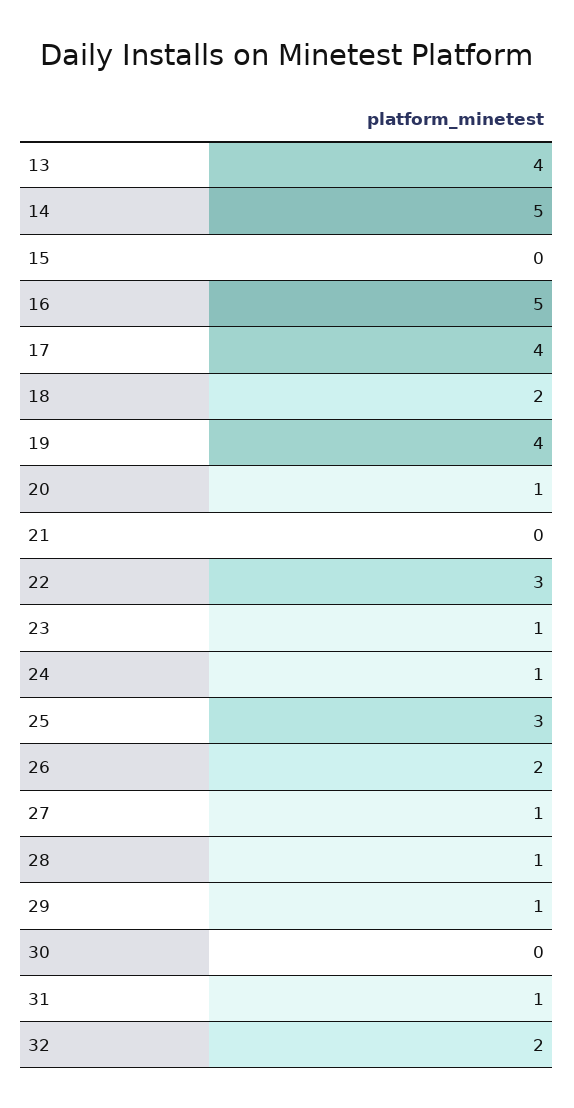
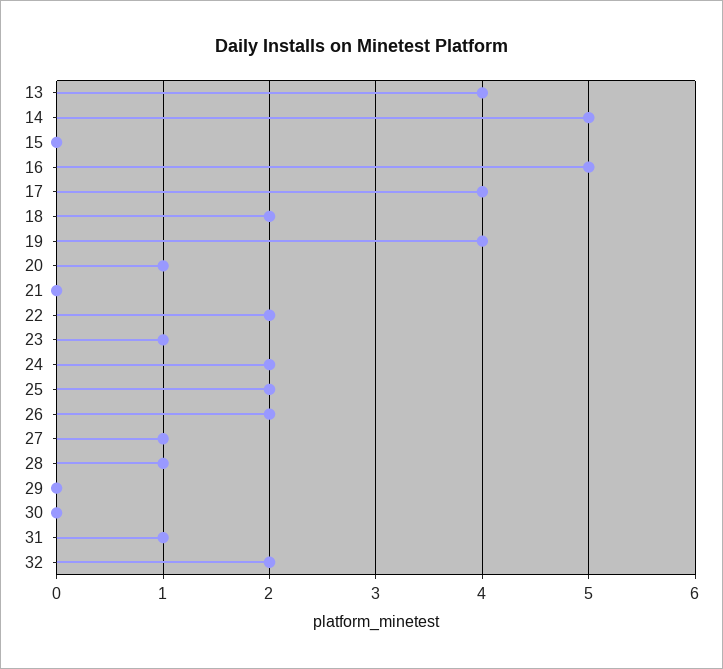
  {
    "13": 4,
    "14": 5,
    "15": 0,
    "16": 5,
    "17": 4,
    "18": 2,
    "19": 4,
    "20": 1,
    "21": 0,
-   "22": 3,
+   "22": 2,
    "23": 1,
-   "24": 1,
+   "24": 2,
-   "25": 3,
+   "25": 2,
    "26": 2,
    "27": 1,
    "28": 1,
-   "29": 1,
+   "29": 0,
    "30": 0,
    "31": 1,
    "32": 2
  }

